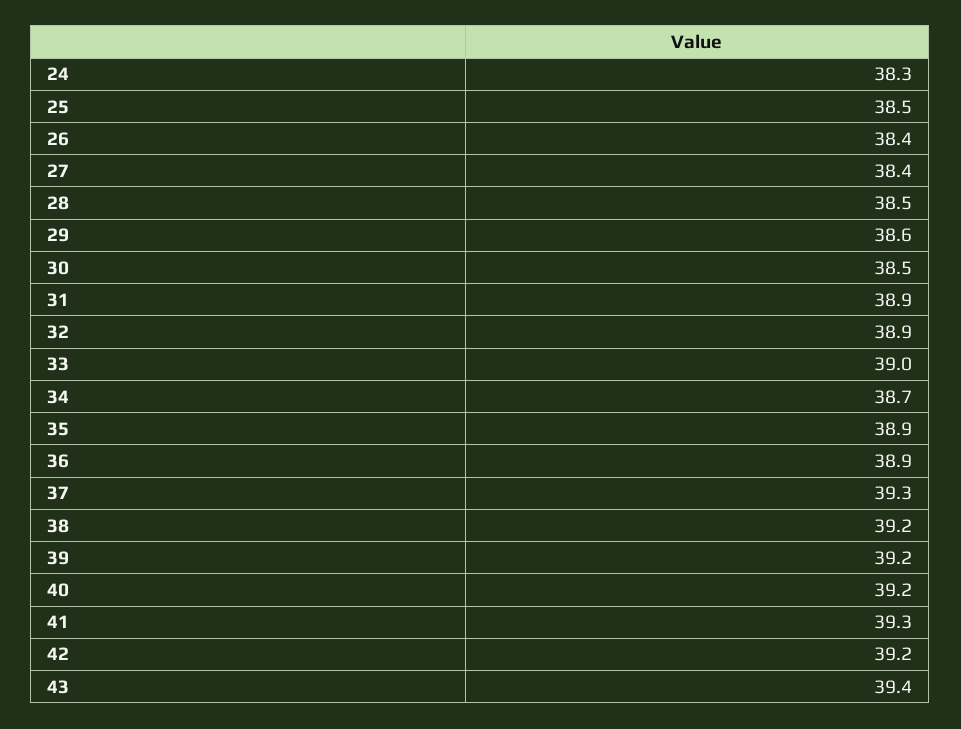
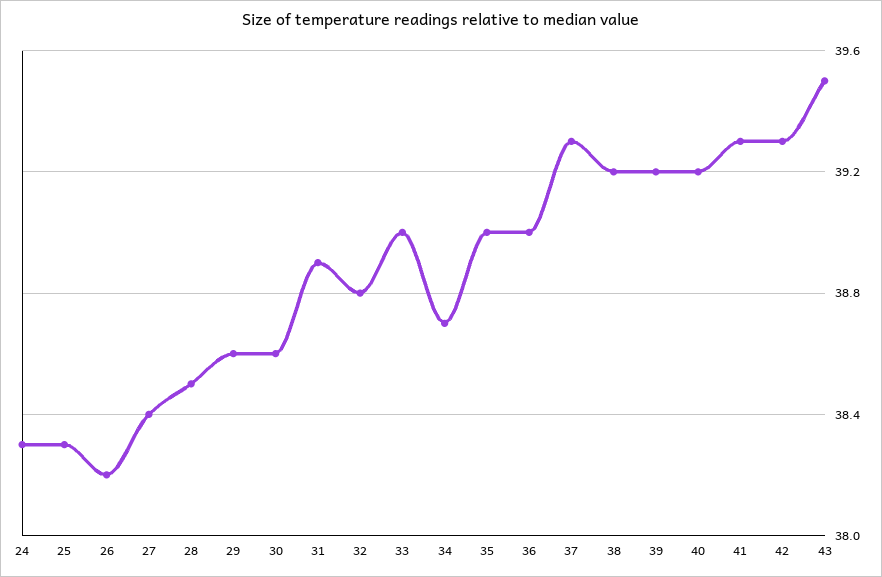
  {
    "24": 38.3,
-   "25": 38.5,
+   "25": 38.3,
-   "26": 38.4,
+   "26": 38.2,
    "27": 38.4,
    "28": 38.5,
    "29": 38.6,
-   "30": 38.5,
+   "30": 38.6,
    "31": 38.9,
-   "32": 38.9,
+   "32": 38.8,
    "33": 39,
    "34": 38.7,
-   "35": 38.9,
+   "35": 39,
-   "36": 38.9,
+   "36": 39,
    "37": 39.3,
    "38": 39.2,
    "39": 39.2,
    "40": 39.2,
    "41": 39.3,
-   "42": 39.2,
+   "42": 39.3,
-   "43": 39.4
+   "43": 39.5
  }

